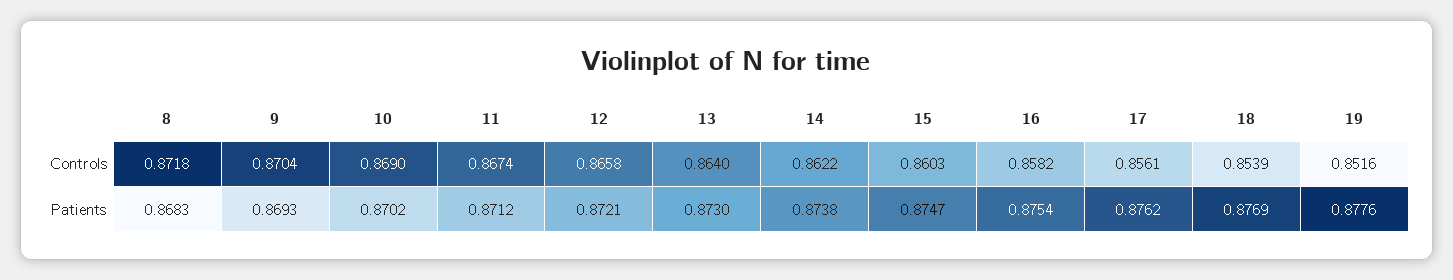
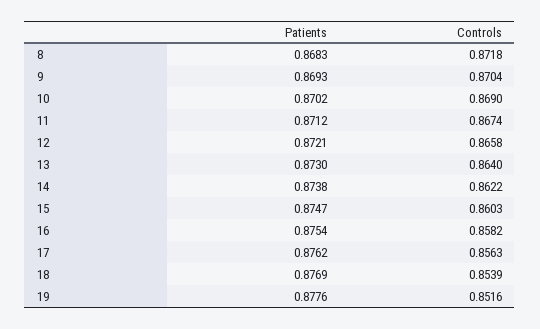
  {
    "8": {
      "Controls": 0.8718,
      "Patients": 0.8683
    },
    "9": {
      "Controls": 0.8704,
      "Patients": 0.8693
    },
    "10": {
      "Controls": 0.869,
      "Patients": 0.8702
    },
    "11": {
      "Controls": 0.8674,
      "Patients": 0.8712
    },
    "12": {
      "Controls": 0.8658,
      "Patients": 0.8721
    },
    "13": {
      "Controls": 0.864,
      "Patients": 0.873
    },
    "14": {
      "Controls": 0.8622,
      "Patients": 0.8738
    },
    "15": {
      "Controls": 0.8603,
      "Patients": 0.8747
    },
    "16": {
      "Controls": 0.8582,
      "Patients": 0.8754
    },
    "17": {
-     "Controls": 0.8561,
+     "Controls": 0.8563,
      "Patients": 0.8762
    },
    "18": {
      "Controls": 0.8539,
      "Patients": 0.8769
    },
    "19": {
      "Controls": 0.8516,
      "Patients": 0.8776
    }
  }

